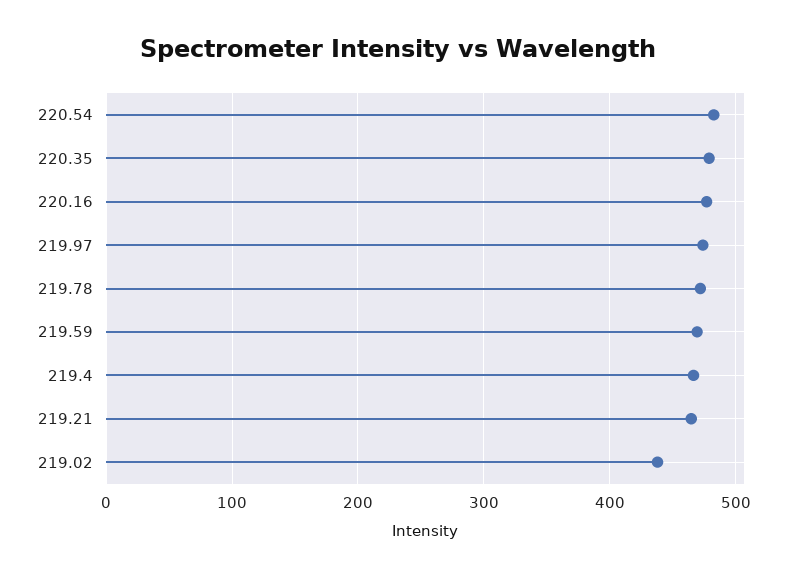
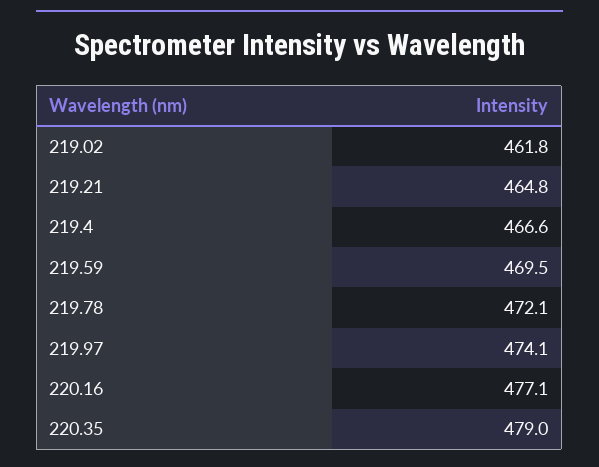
  {
-   "220.54": 480,
    "220.35": 479,
    "220.16": 477.1,
    "219.97": 474.1,
    "219.78": 472.1,
    "219.59": 469.5,
    "219.4": 466.6,
    "219.21": 464.8,
-   "219.02": 440
+   "219.02": 461.8
  }

